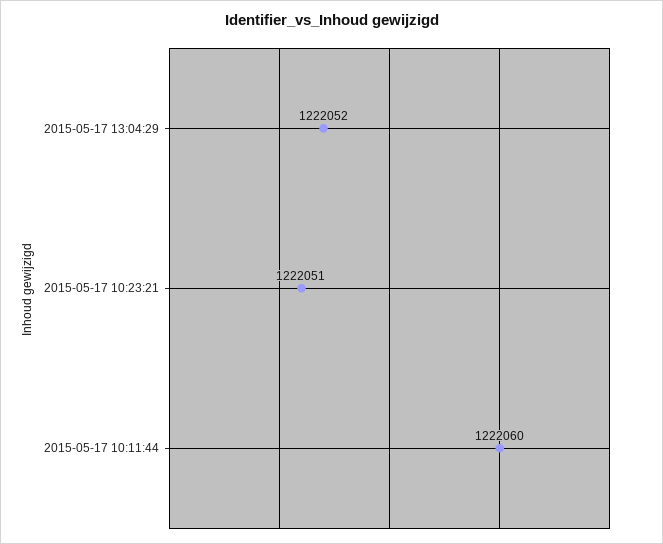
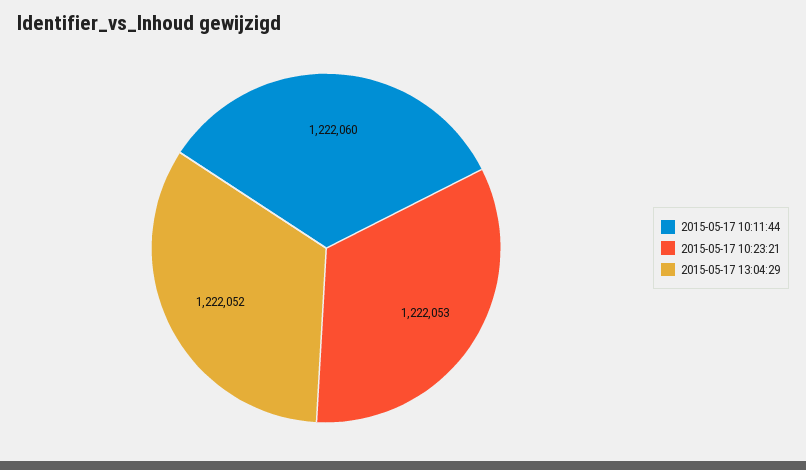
  {
    "2015-05-17 13:04:29": 1222052,
-   "2015-05-17 10:23:21": 1222051,
+   "2015-05-17 10:23:21": 1222053,
    "2015-05-17 10:11:44": 1222060
  }

